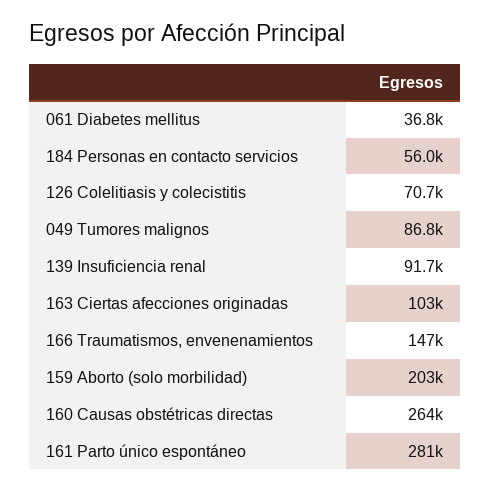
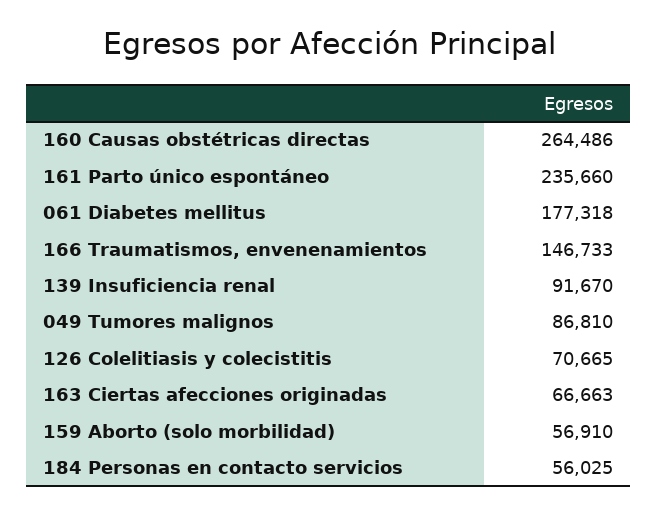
  {
-   "061 Diabetes mellitus": 36800,
+   "061 Diabetes mellitus": 177318,
    "184 Personas en contacto servicios": 56025,
    "126 Colelitiasis y colecistitis": 70665,
    "049 Tumores malignos": 86810,
    "139 Insuficiencia renal": 91670,
-   "163 Ciertas afecciones originadas": 103000,
+   "163 Ciertas afecciones originadas": 66663,
    "166 Traumatismos, envenenamientos": 146733,
-   "159 Aborto (solo morbilidad)": 203000,
+   "159 Aborto (solo morbilidad)": 56910,
    "160 Causas obstétricas directas": 264486,
-   "161 Parto único espontáneo": 281000
+   "161 Parto único espontáneo": 235660
  }

